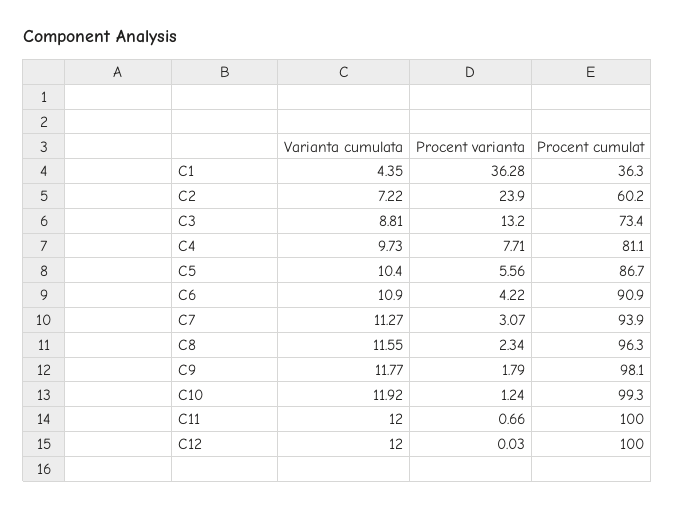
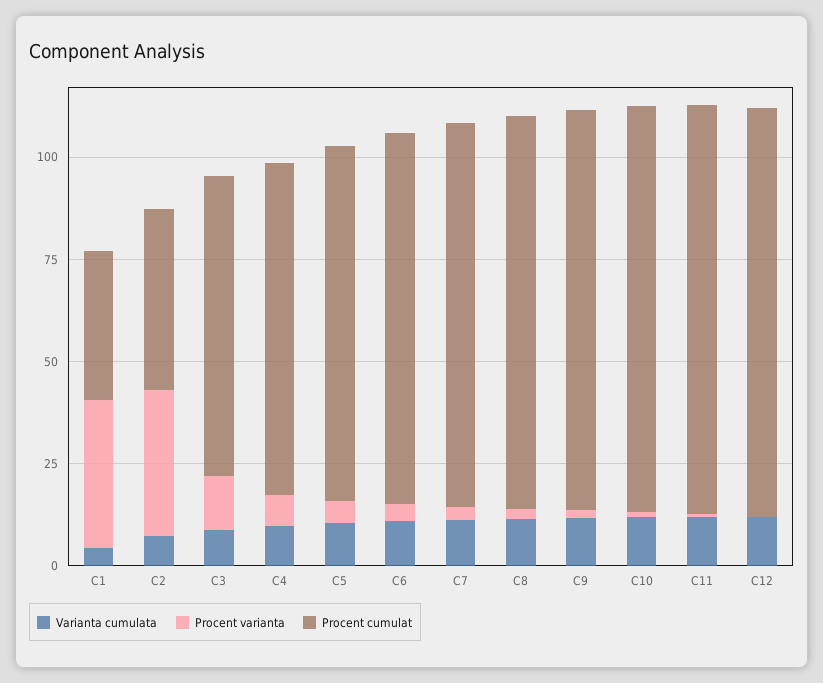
  {
    "Varianta cumulata": {
      "C1": 4.35,
      "C2": 7.22,
      "C3": 8.81,
      "C4": 9.73,
      "C5": 10.4,
      "C6": 10.9,
      "C7": 11.27,
      "C8": 11.55,
      "C9": 11.77,
      "C10": 11.92,
      "C11": 12,
      "C12": 12
    },
    "Procent varianta": {
      "C1": 36.28,
-     "C2": 23.9,
+     "C2": 35,
      "C3": 13.2,
      "C4": 7.71,
      "C5": 5.56,
      "C6": 4.22,
      "C7": 3.07,
      "C8": 2.34,
      "C9": 1.79,
      "C10": 1.24,
      "C11": 0.66,
      "C12": 0.03
    },
    "Procent cumulat": {
      "C1": 36.3,
-     "C2": 60.2,
+     "C2": 45,
      "C3": 73.4,
      "C4": 81.1,
      "C5": 86.7,
      "C6": 90.9,
      "C7": 93.9,
      "C8": 96.3,
      "C9": 98.1,
      "C10": 99.3,
      "C11": 100,
      "C12": 100
    }
  }

